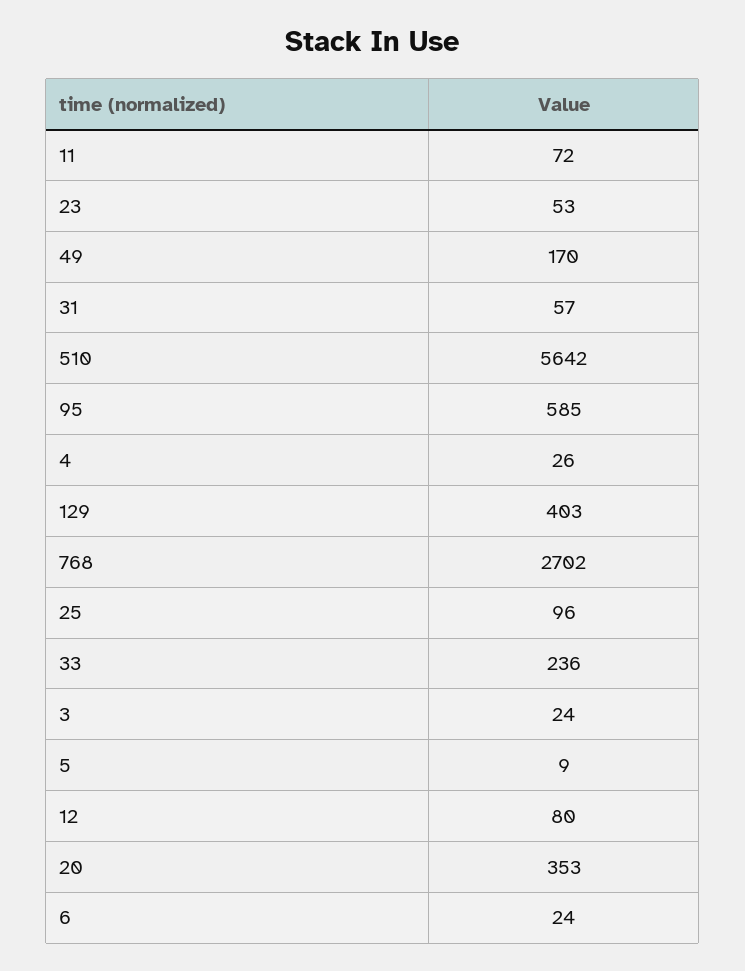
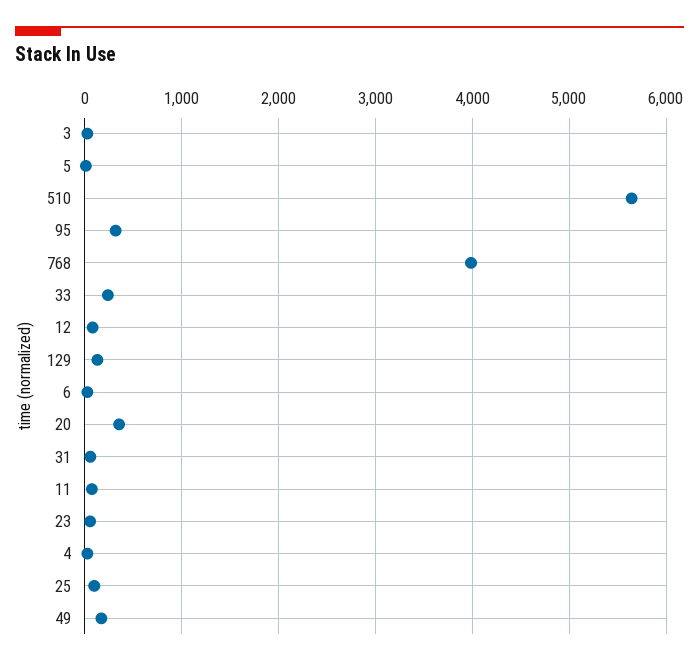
  {
    "11": 72,
    "23": 53,
    "49": 170,
    "31": 57,
    "510": 5642,
-   "95": 585,
+   "95": 300,
    "4": 26,
-   "129": 403,
+   "129": 100,
-   "768": 2702,
+   "768": 4000,
    "25": 96,
    "33": 236,
    "3": 24,
    "5": 9,
    "12": 80,
    "20": 353,
    "6": 24
  }

